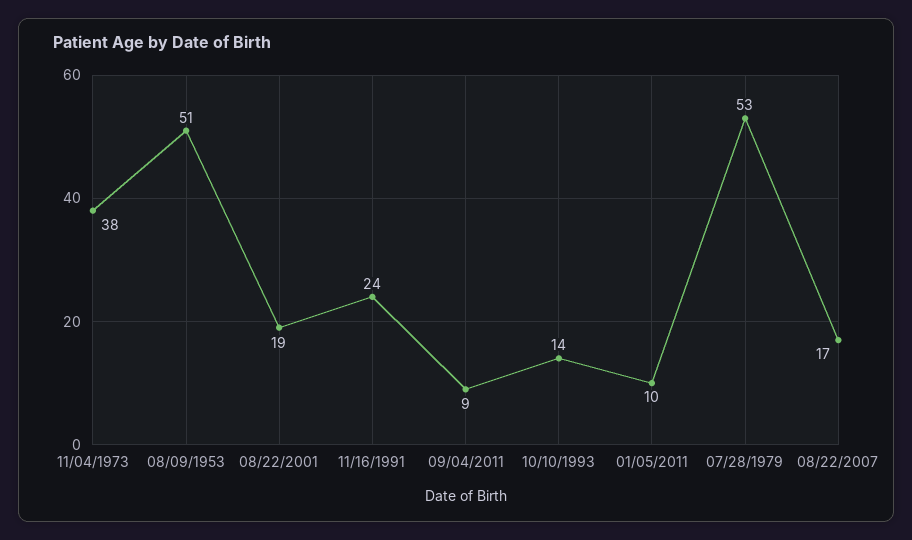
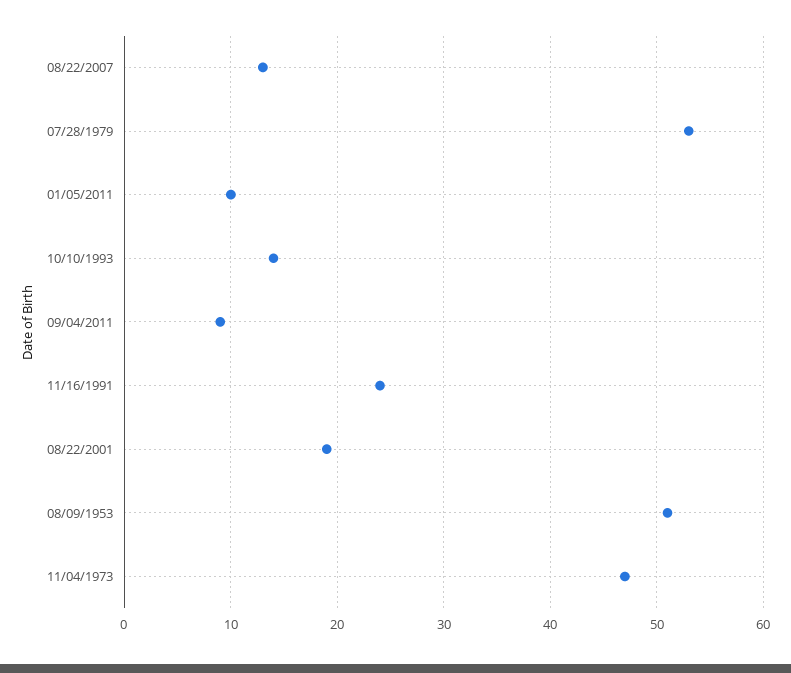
  {
-   "11/04/1973": 38,
+   "11/04/1973": 47,
    "08/09/1953": 51,
    "08/22/2001": 19,
    "11/16/1991": 24,
    "09/04/2011": 9,
    "10/10/1993": 14,
    "01/05/2011": 10,
    "07/28/1979": 53,
-   "08/22/2007": 17
+   "08/22/2007": 13
  }

